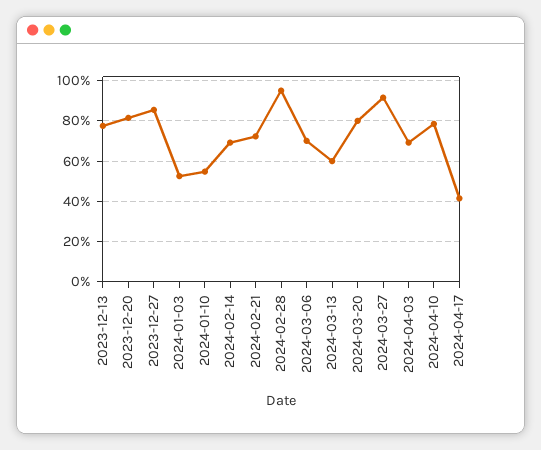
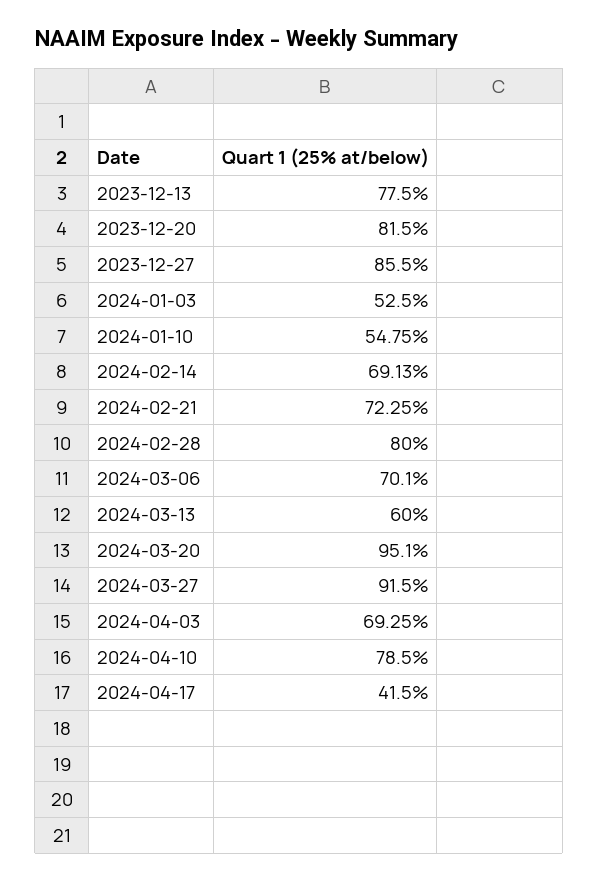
  {
    "2023-12-13": 77.5,
    "2023-12-20": 81.5,
    "2023-12-27": 85.5,
    "2024-01-03": 52.5,
    "2024-01-10": 54.75,
    "2024-02-14": 69.13,
    "2024-02-21": 72.25,
-   "2024-02-28": 95,
+   "2024-02-28": 80,
    "2024-03-06": 70.1,
    "2024-03-13": 60,
-   "2024-03-20": 80,
+   "2024-03-20": 95.1,
    "2024-03-27": 91.5,
    "2024-04-03": 69.25,
    "2024-04-10": 78.5,
    "2024-04-17": 41.5
  }

